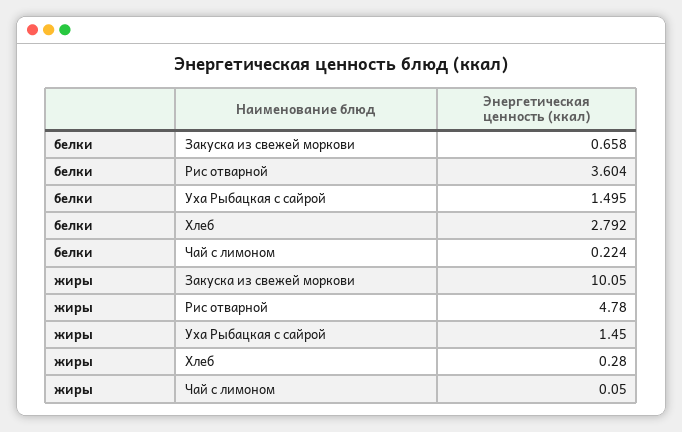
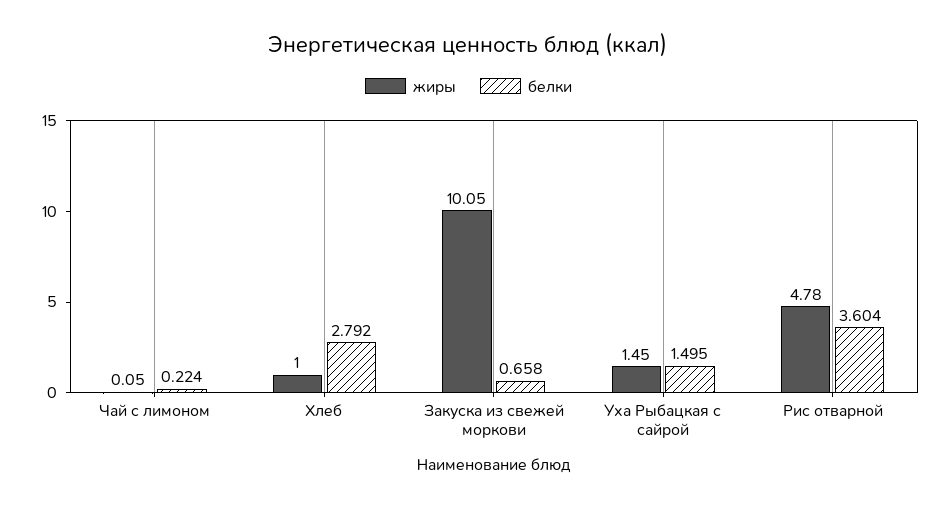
  {
    "белки": {
      "Закуска из свежей моркови": 0.658,
      "Рис отварной": 3.604,
      "Уха Рыбацкая с сайрой": 1.495,
      "Хлеб": 2.792,
      "Чай с лимоном": 0.224
    },
    "жиры": {
      "Закуска из свежей моркови": 10.05,
      "Рис отварной": 4.78,
      "Уха Рыбацкая с сайрой": 1.45,
-     "Хлеб": 0.28,
+     "Хлеб": 1,
      "Чай с лимоном": 0.05
    }
  }

